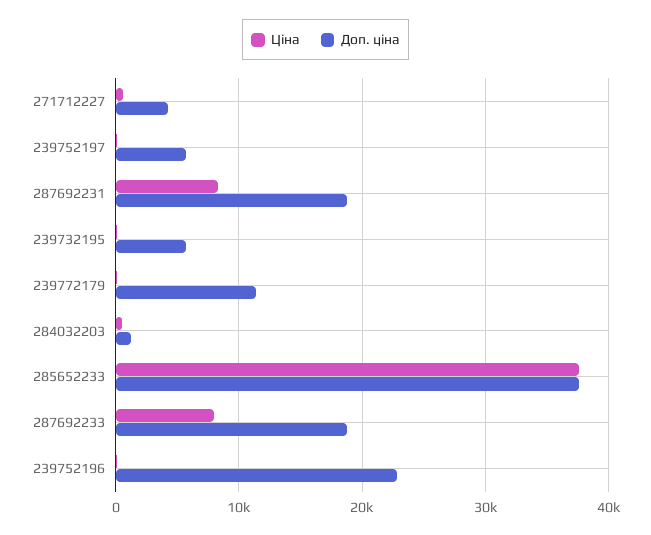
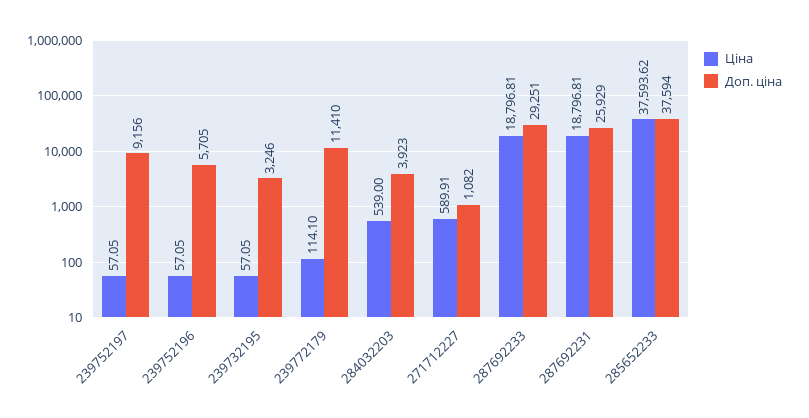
  {
    "Ціна": {
      "271712227": 589.91,
      "239752197": 57.05,
-     "287692231": 8000,
+     "287692231": 18796.81,
      "239732195": 57.05,
      "239772179": 114.1,
      "284032203": 539,
      "285652233": 37593.62,
-     "287692233": 8000,
+     "287692233": 18796.81,
      "239752196": 57.05
    },
    "Доп. ціна": {
-     "271712227": 4000,
+     "271712227": 1082,
-     "239752197": 6000,
+     "239752197": 9156,
-     "287692231": 19000,
+     "287692231": 25929,
-     "239732195": 6000,
+     "239732195": 3246,
      "239772179": 11410,
-     "284032203": 1000,
+     "284032203": 3923,
      "285652233": 37594,
-     "287692233": 19000,
+     "287692233": 29251,
-     "239752196": 23000
+     "239752196": 5705
    }
  }

